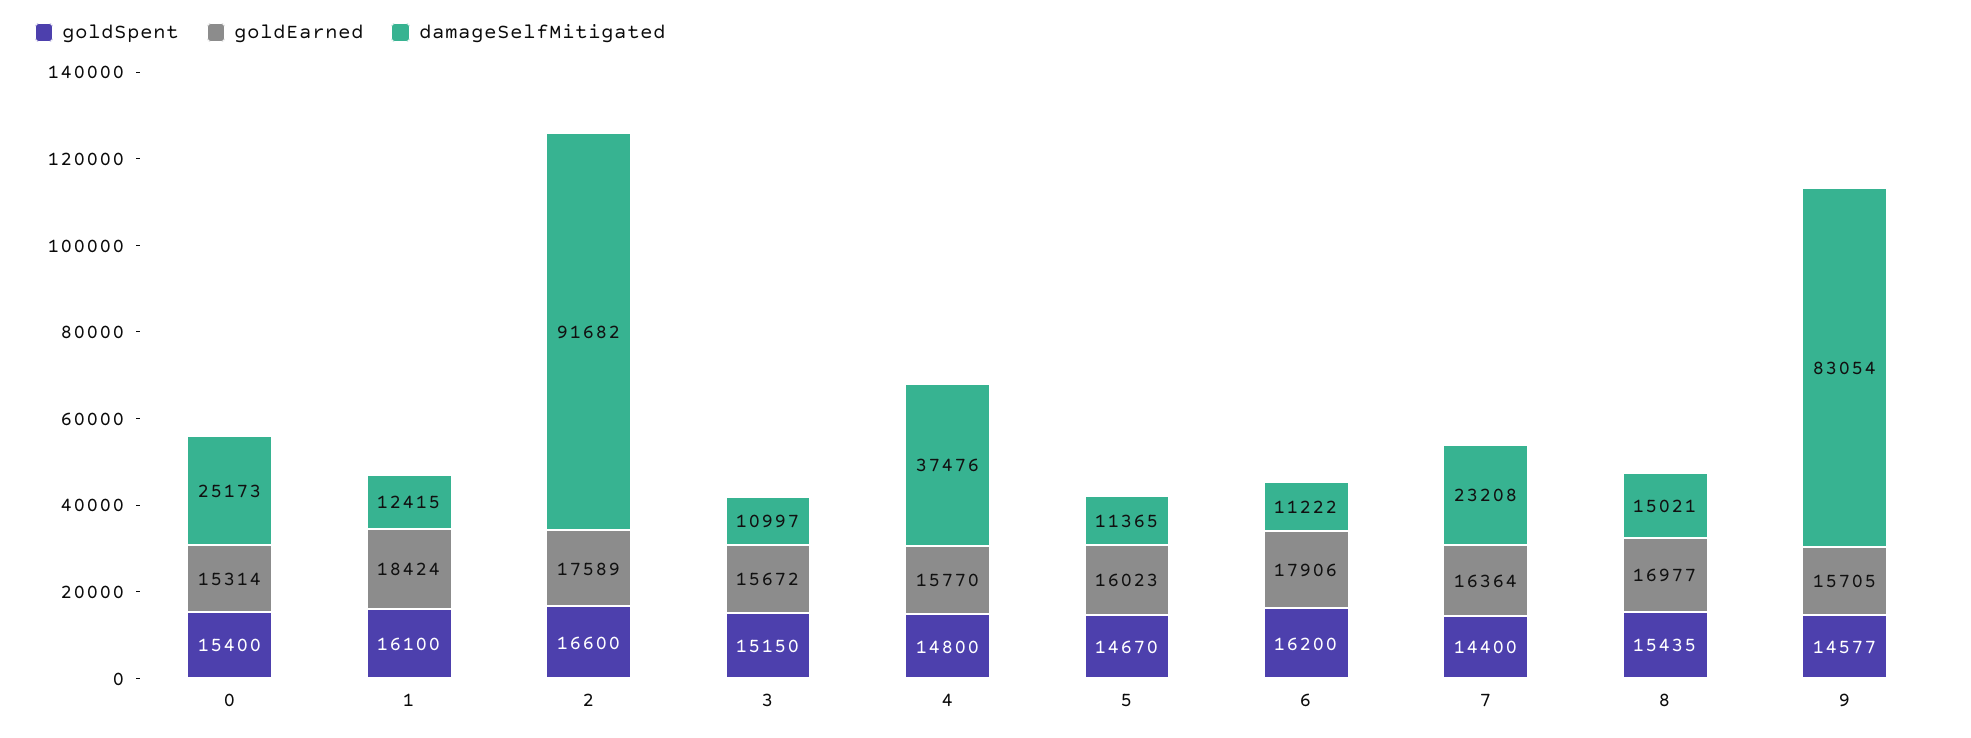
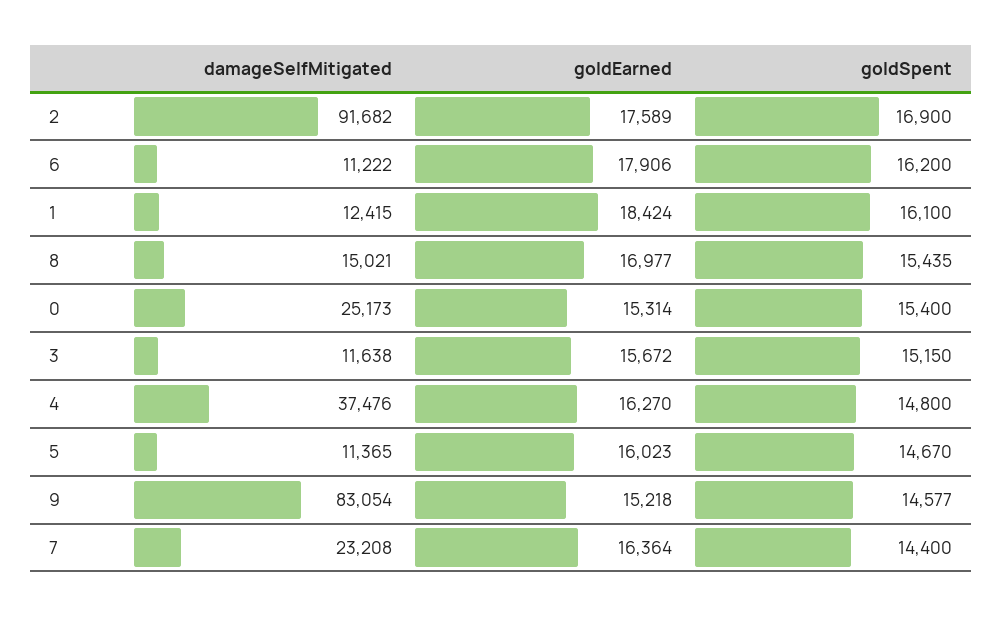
  {
    "goldSpent": {
      "0": 15400,
      "1": 16100,
-     "2": 16600,
+     "2": 16900,
      "3": 15150,
      "4": 14800,
      "5": 14670,
      "6": 16200,
      "7": 14400,
      "8": 15435,
      "9": 14577
    },
    "goldEarned": {
      "0": 15314,
      "1": 18424,
      "2": 17589,
      "3": 15672,
-     "4": 15770,
+     "4": 16270,
      "5": 16023,
      "6": 17906,
      "7": 16364,
      "8": 16977,
-     "9": 15705
+     "9": 15218
    },
    "damageSelfMitigated": {
      "0": 25173,
      "1": 12415,
      "2": 91682,
-     "3": 10997,
+     "3": 11638,
      "4": 37476,
      "5": 11365,
      "6": 11222,
      "7": 23208,
      "8": 15021,
      "9": 83054
    }
  }

